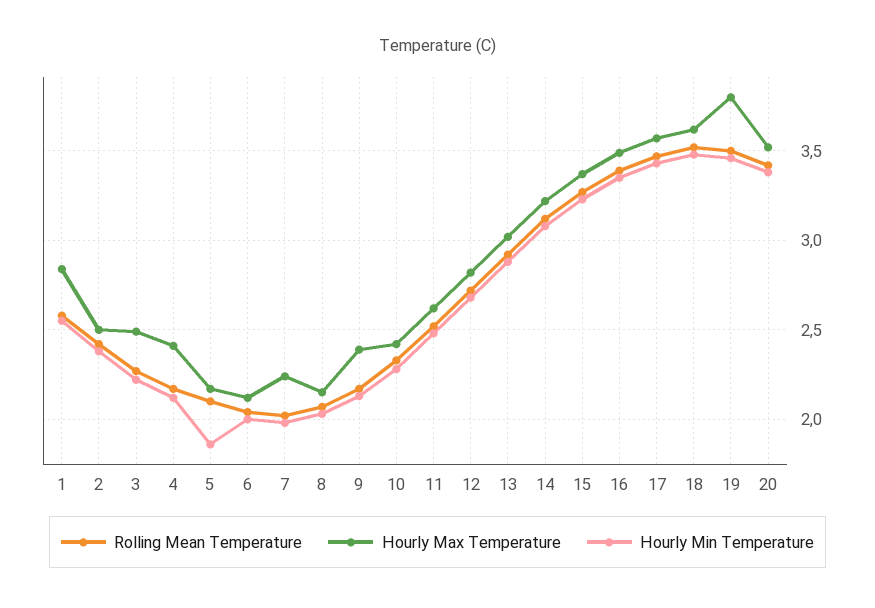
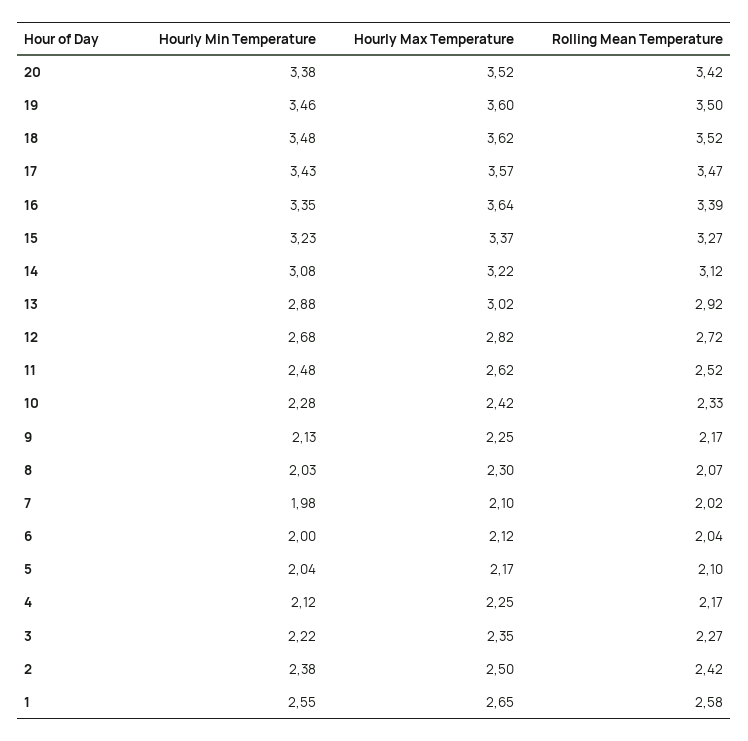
  {
    "Rolling Mean Temperature": {
      "1": 2.58,
      "2": 2.42,
      "3": 2.27,
      "4": 2.17,
      "5": 2.1,
      "6": 2.04,
      "7": 2.02,
      "8": 2.07,
      "9": 2.17,
      "10": 2.33,
      "11": 2.52,
      "12": 2.72,
      "13": 2.92,
      "14": 3.12,
      "15": 3.27,
      "16": 3.39,
      "17": 3.47,
      "18": 3.52,
      "19": 3.5,
      "20": 3.42
    },
    "Hourly Max Temperature": {
-     "1": 2.85,
+     "1": 2.65,
      "2": 2.5,
-     "3": 2.5,
+     "3": 2.35,
-     "4": 2.4,
+     "4": 2.25,
      "5": 2.17,
      "6": 2.12,
-     "7": 2.25,
+     "7": 2.1,
-     "8": 2.15,
+     "8": 2.3,
-     "9": 2.4,
+     "9": 2.25,
      "10": 2.42,
      "11": 2.62,
      "12": 2.82,
      "13": 3.02,
      "14": 3.22,
      "15": 3.37,
-     "16": 3.5,
+     "16": 3.64,
      "17": 3.57,
      "18": 3.62,
-     "19": 3.8,
+     "19": 3.6,
      "20": 3.52
    },
    "Hourly Min Temperature": {
      "1": 2.55,
      "2": 2.38,
      "3": 2.22,
      "4": 2.12,
-     "5": 1.85,
+     "5": 2.04,
      "6": 2,
      "7": 1.98,
      "8": 2.03,
      "9": 2.13,
      "10": 2.28,
      "11": 2.48,
      "12": 2.68,
      "13": 2.88,
      "14": 3.08,
      "15": 3.23,
      "16": 3.35,
      "17": 3.43,
      "18": 3.48,
      "19": 3.46,
      "20": 3.38
    }
  }

